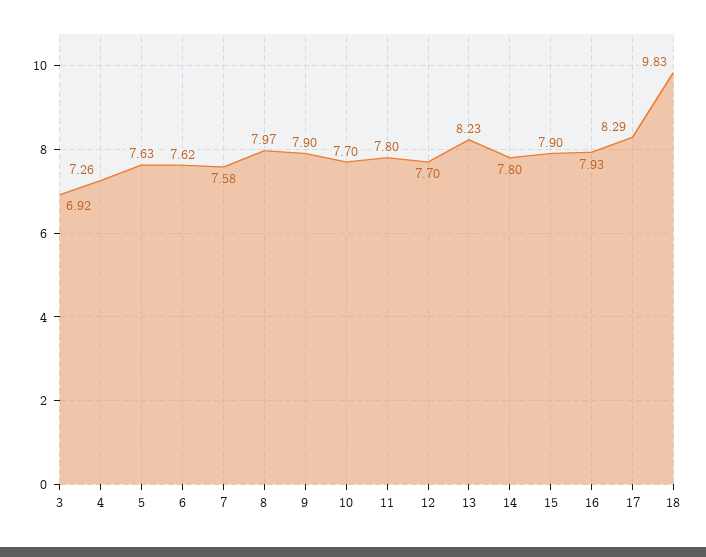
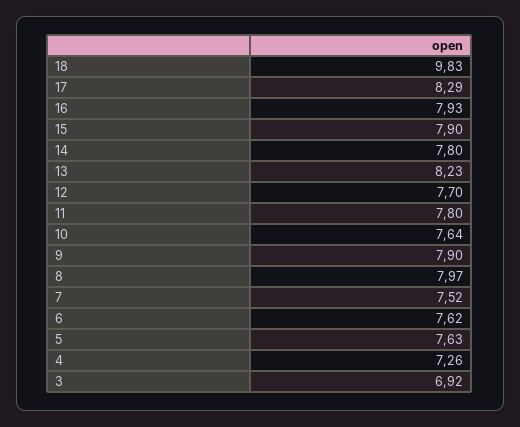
  {
    "3": 6.92,
    "4": 7.26,
    "5": 7.63,
    "6": 7.62,
-   "7": 7.58,
+   "7": 7.52,
    "8": 7.97,
    "9": 7.9,
-   "10": 7.7,
+   "10": 7.64,
    "11": 7.8,
    "12": 7.7,
    "13": 8.23,
    "14": 7.8,
    "15": 7.9,
    "16": 7.93,
    "17": 8.29,
    "18": 9.83
  }

